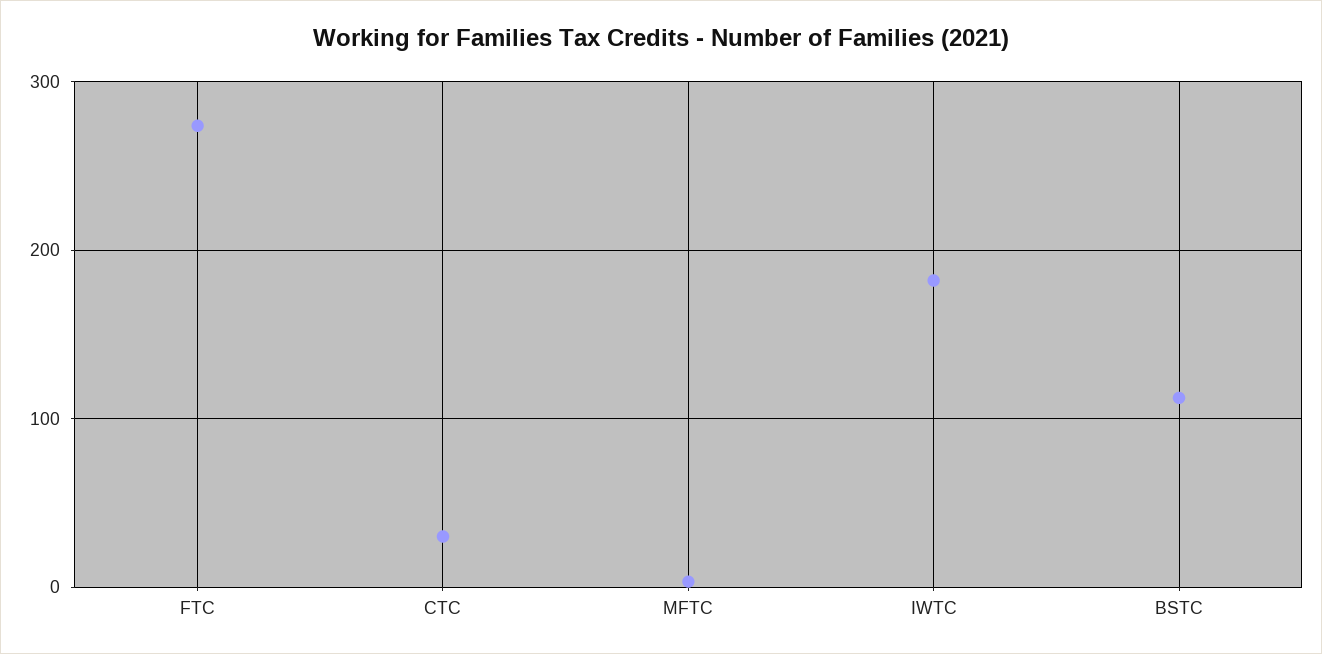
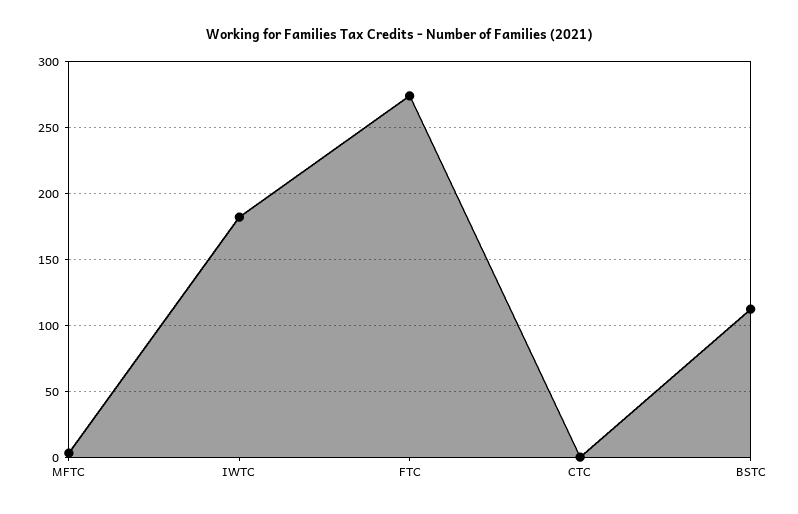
  {
    "FTC": 275,
-   "CTC": 30,
+   "CTC": 0,
    "MFTC": 5,
    "IWTC": 180,
    "BSTC": 110
  }

